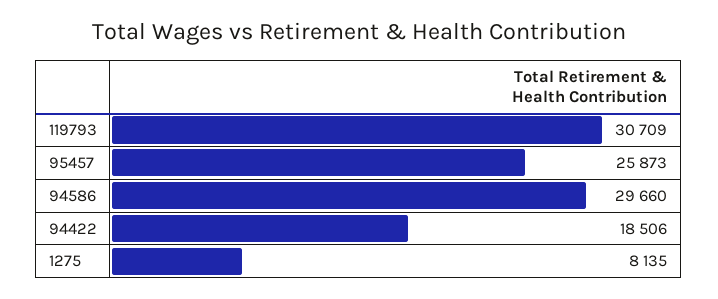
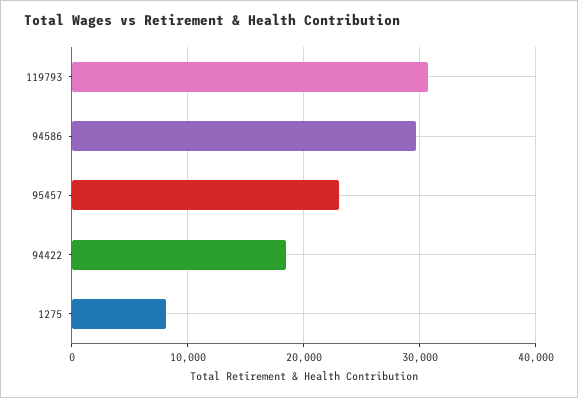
  {
    "119793": 30709,
-   "95457": 25873,
+   "95457": 23000,
    "94586": 29660,
    "94422": 18506,
    "1275": 8135
  }

